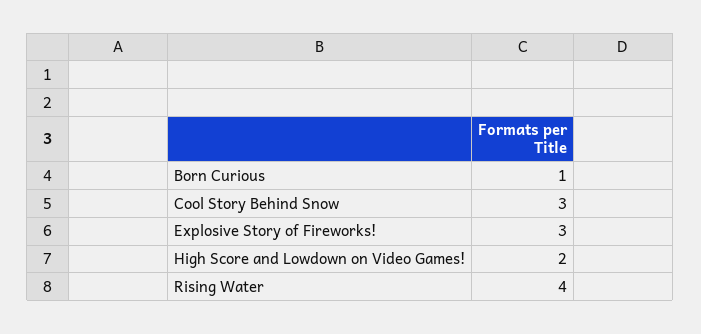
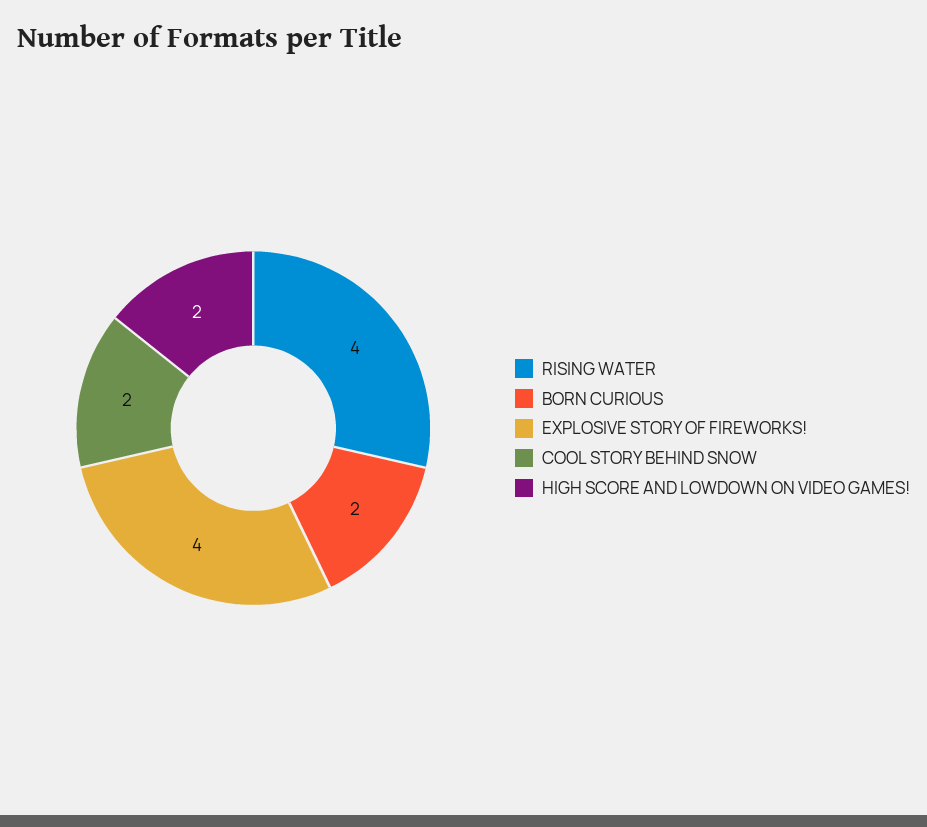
  {
-   "Born Curious": 1,
+   "Born Curious": 2,
-   "Cool Story Behind Snow": 3,
+   "Cool Story Behind Snow": 2,
-   "Explosive Story of Fireworks!": 3,
+   "Explosive Story of Fireworks!": 4,
    "High Score and Lowdown on Video Games!": 2,
    "Rising Water": 4
  }

